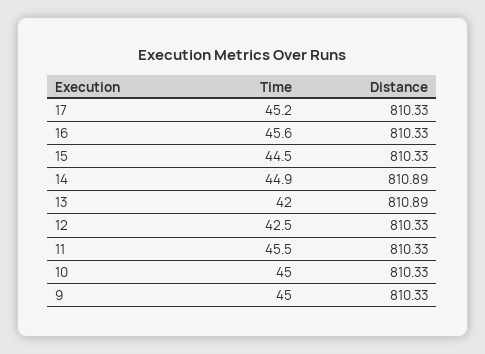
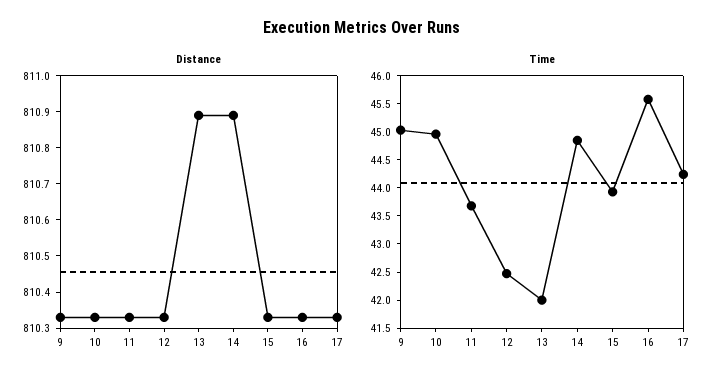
  {
    "Time": {
-     "17": 45.2,
+     "17": 44.25,
      "16": 45.6,
-     "15": 44.5,
+     "15": 44,
      "14": 44.9,
      "13": 42,
      "12": 42.5,
-     "11": 45.5,
+     "11": 43.75,
      "10": 45,
      "9": 45
    },
    "Distance": {
      "17": 810.33,
      "16": 810.33,
      "15": 810.33,
      "14": 810.89,
      "13": 810.89,
      "12": 810.33,
      "11": 810.33,
      "10": 810.33,
      "9": 810.33
    }
  }

